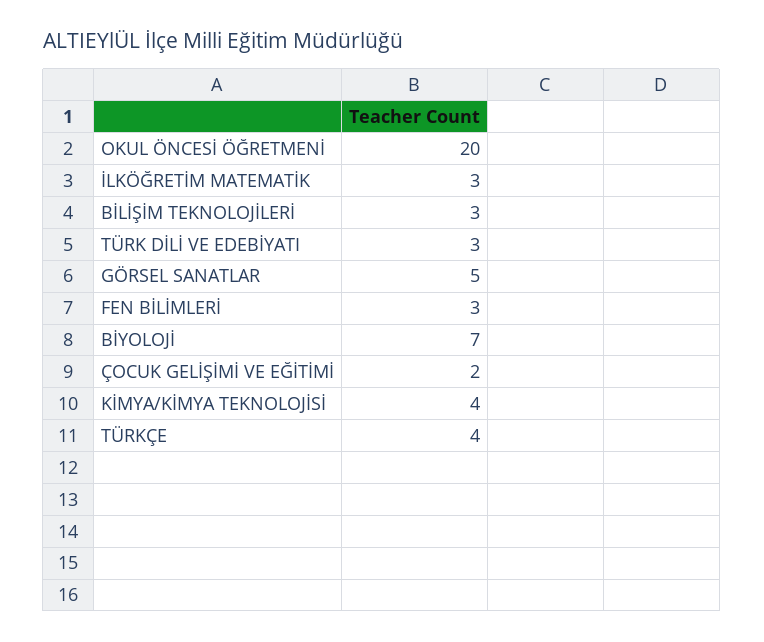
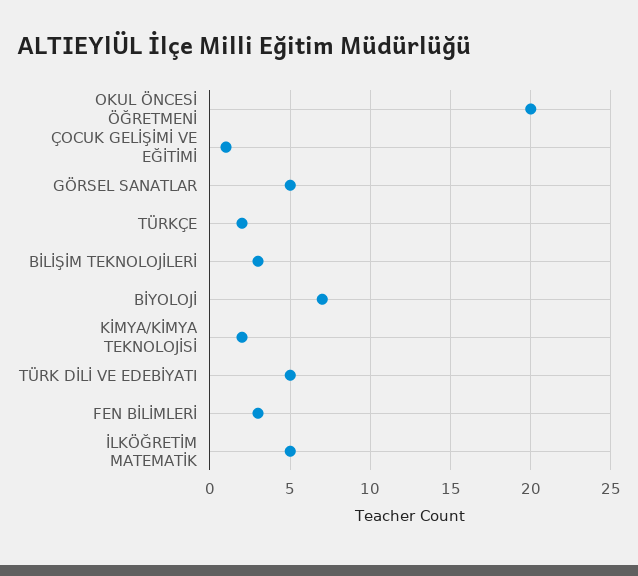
  {
    "OKUL ÖNCESİ ÖĞRETMENİ": 20,
-   "İLKÖĞRETİM MATEMATİK": 3,
+   "İLKÖĞRETİM MATEMATİK": 5,
    "BİLİŞİM TEKNOLOJİLERİ": 3,
-   "TÜRK DİLİ VE EDEBİYATI": 3,
+   "TÜRK DİLİ VE EDEBİYATI": 5,
    "GÖRSEL SANATLAR": 5,
    "FEN BİLİMLERİ": 3,
    "BİYOLOJİ": 7,
-   "ÇOCUK GELİŞİMİ VE EĞİTİMİ": 2,
+   "ÇOCUK GELİŞİMİ VE EĞİTİMİ": 1,
-   "KİMYA/KİMYA TEKNOLOJİSİ": 4,
+   "KİMYA/KİMYA TEKNOLOJİSİ": 2,
-   "TÜRKÇE": 4
+   "TÜRKÇE": 2
  }

